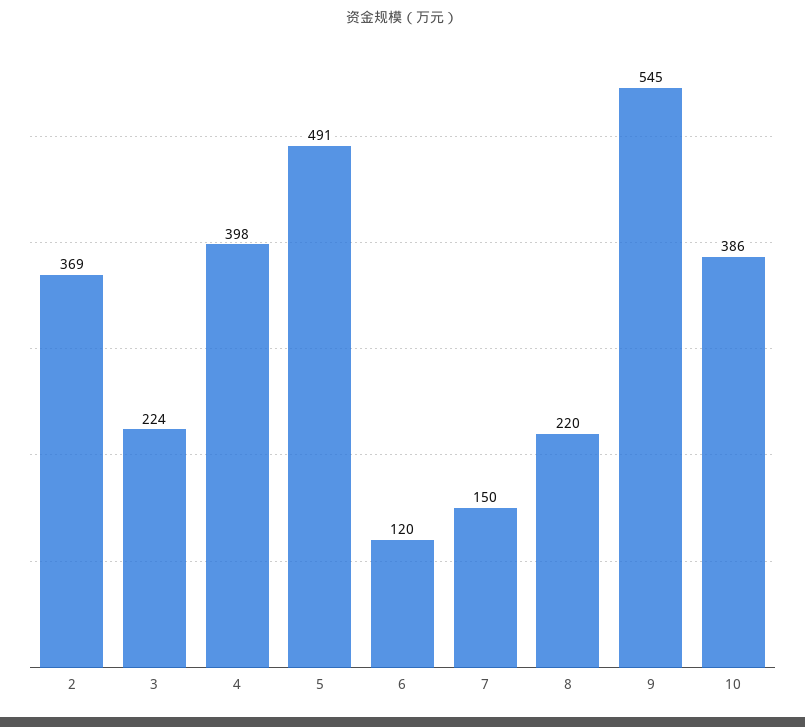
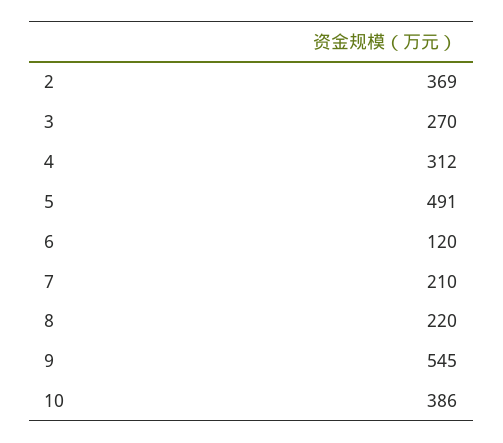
  {
    "2": 369,
-   "3": 224,
+   "3": 270,
-   "4": 398,
+   "4": 312,
    "5": 491,
    "6": 120,
-   "7": 150,
+   "7": 210,
    "8": 220,
    "9": 545,
    "10": 386
  }

